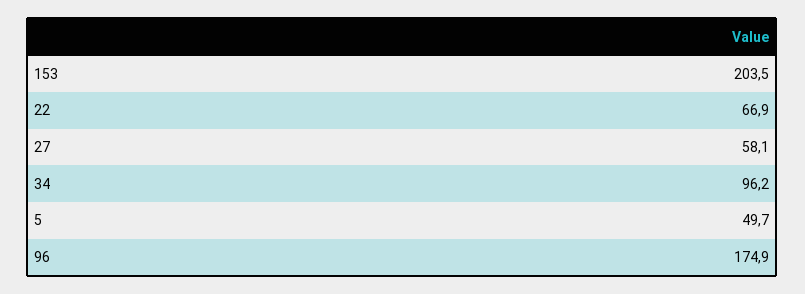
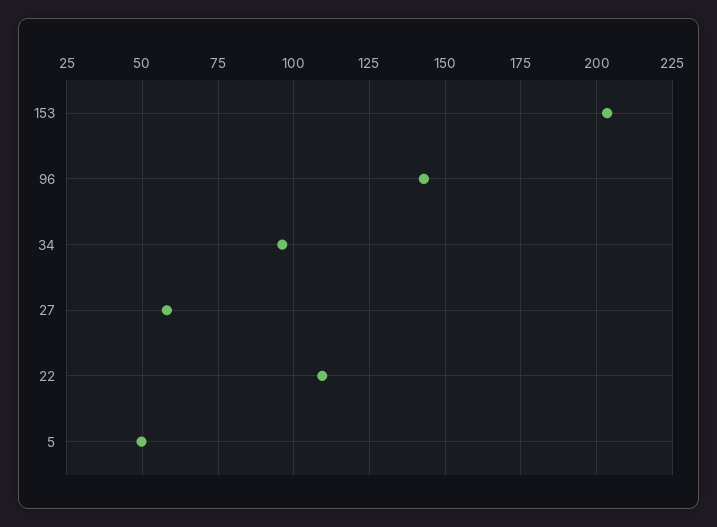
  {
    "153": 203.5,
-   "22": 66.9,
+   "22": 110,
    "27": 58.1,
    "34": 96.2,
    "5": 49.7,
-   "96": 174.9
+   "96": 142.5
  }

